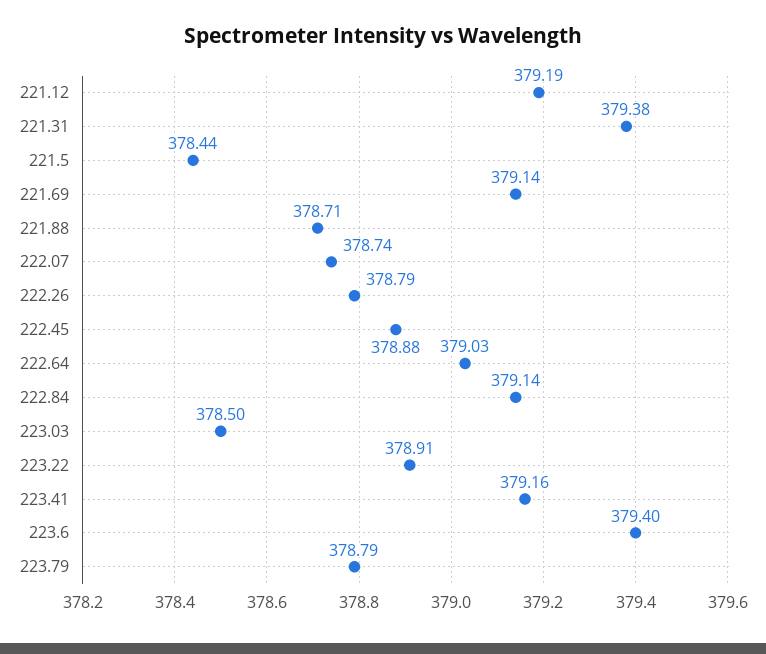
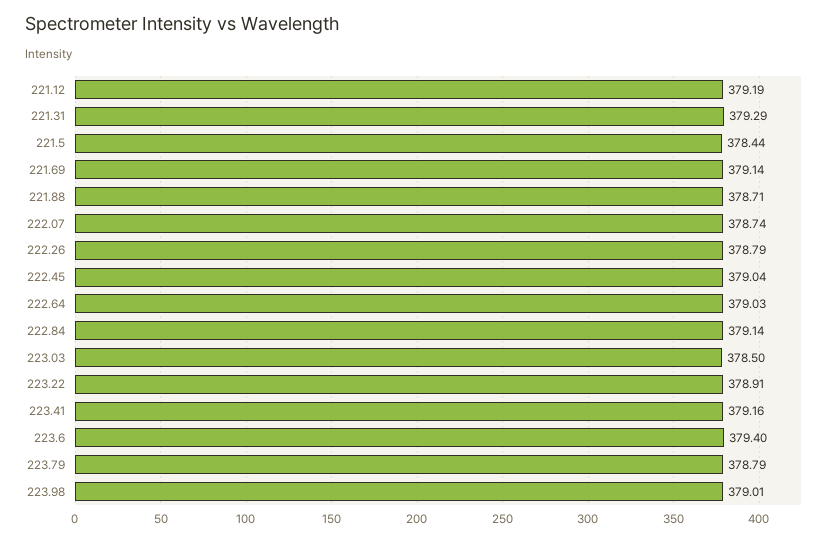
  {
    "221.12": 379.19,
-   "221.31": 379.38,
+   "221.31": 379.29,
    "221.5": 378.44,
    "221.69": 379.14,
    "221.88": 378.71,
    "222.07": 378.74,
    "222.26": 378.79,
-   "222.45": 378.88,
+   "222.45": 379.04,
    "222.64": 379.03,
    "222.84": 379.14,
    "223.03": 378.5,
    "223.22": 378.91,
    "223.41": 379.16,
    "223.6": 379.4,
-   "223.79": 378.79
+   "223.79": 378.79,
+   "223.98": 379.01
  }

